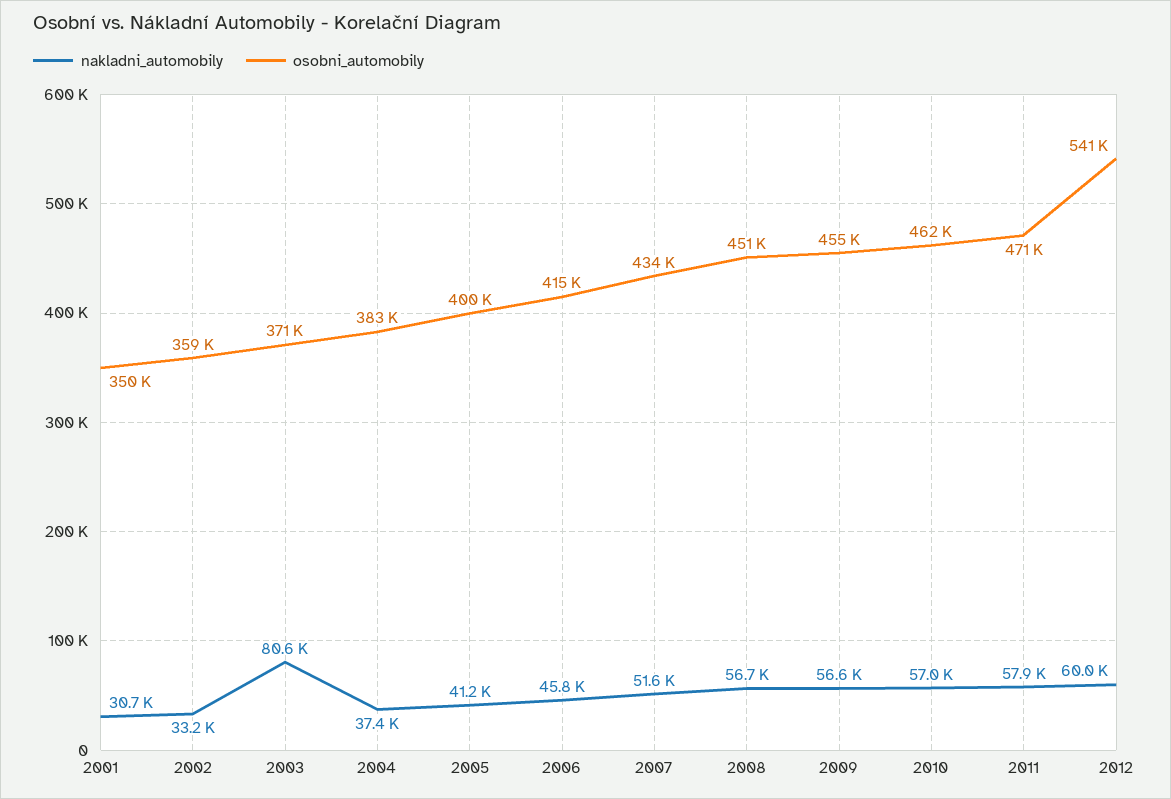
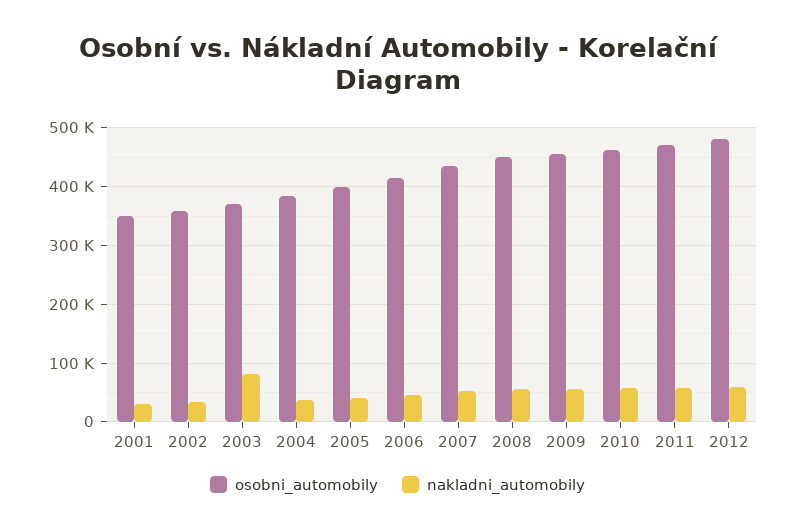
  {
    "nakladni_automobily": {
      "2001": 30700,
      "2002": 33200,
      "2003": 80600,
      "2004": 37400,
      "2005": 41200,
      "2006": 45800,
      "2007": 51600,
      "2008": 56700,
      "2009": 56600,
      "2010": 57000,
      "2011": 57900,
      "2012": 60000
    },
    "osobni_automobily": {
      "2001": 350000,
      "2002": 359000,
      "2003": 371000,
      "2004": 383000,
      "2005": 400000,
      "2006": 415000,
      "2007": 434000,
      "2008": 451000,
      "2009": 455000,
      "2010": 462000,
      "2011": 471000,
-     "2012": 541000
+     "2012": 480000
    }
  }

